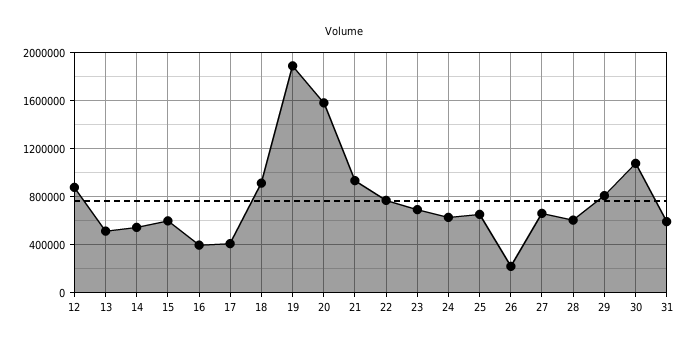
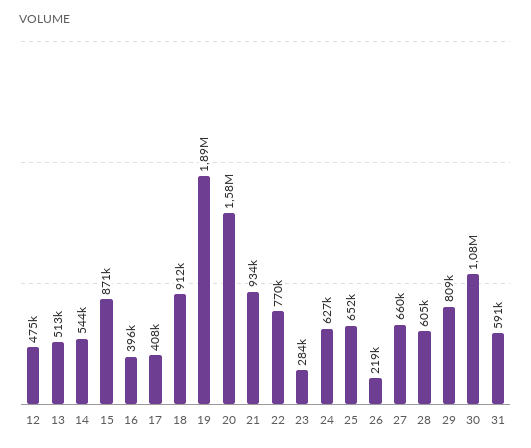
  {
-   "12": 900000,
+   "12": 475000,
    "13": 513000,
    "14": 544000,
-   "15": 600000,
+   "15": 871000,
    "16": 396000,
    "17": 408000,
    "18": 912000,
    "19": 1890000,
    "20": 1580000,
    "21": 934000,
    "22": 770000,
-   "23": 700000,
+   "23": 284000,
    "24": 627000,
    "25": 652000,
    "26": 219000,
    "27": 660000,
    "28": 605000,
    "29": 809000,
    "30": 1080000,
    "31": 591000
  }

